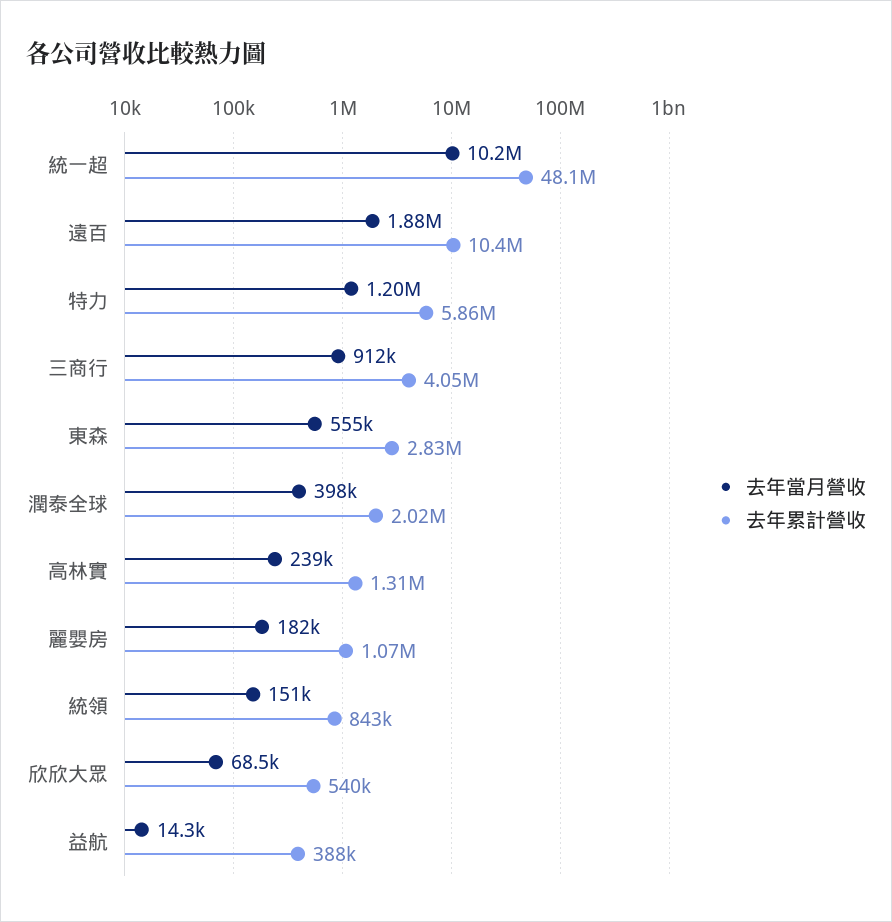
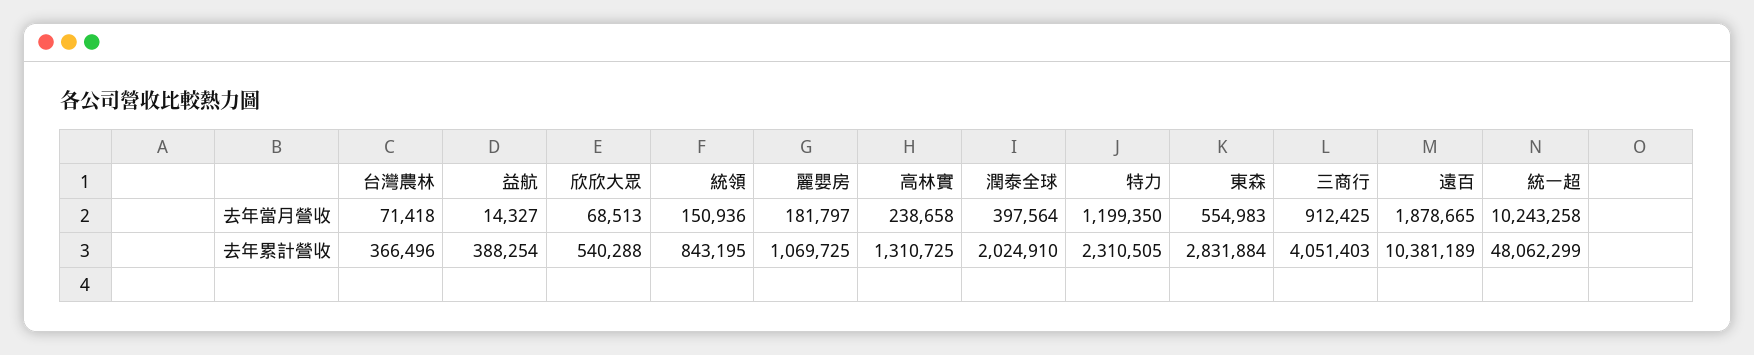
  {
    "去年當月營收": {
      "統一超": 10243258,
      "遠百": 1878665,
      "特力": 1199350,
      "三商行": 912425,
      "東森": 554983,
      "潤泰全球": 397564,
      "高林實": 238658,
      "麗嬰房": 181797,
      "統領": 150936,
      "欣欣大眾": 68513,
-     "益航": 14327
+     "益航": 14327,
+     "台灣農林": 71418
    },
    "去年累計營收": {
      "統一超": 48062299,
      "遠百": 10381189,
-     "特力": 5860000,
+     "特力": 2310505,
      "三商行": 4051403,
      "東森": 2831884,
      "潤泰全球": 2024910,
      "高林實": 1310725,
      "麗嬰房": 1069725,
      "統領": 843195,
      "欣欣大眾": 540288,
-     "益航": 388254
+     "益航": 388254,
+     "台灣農林": 366496
    }
  }

